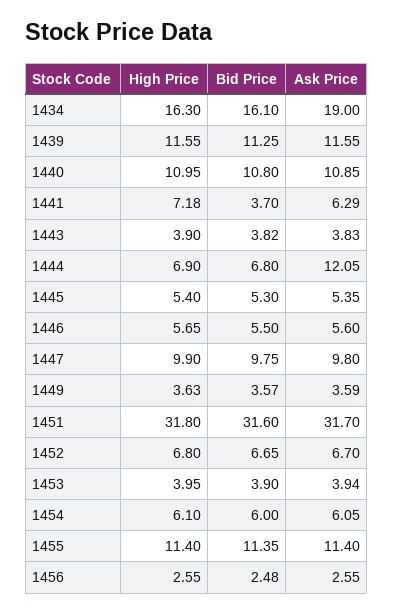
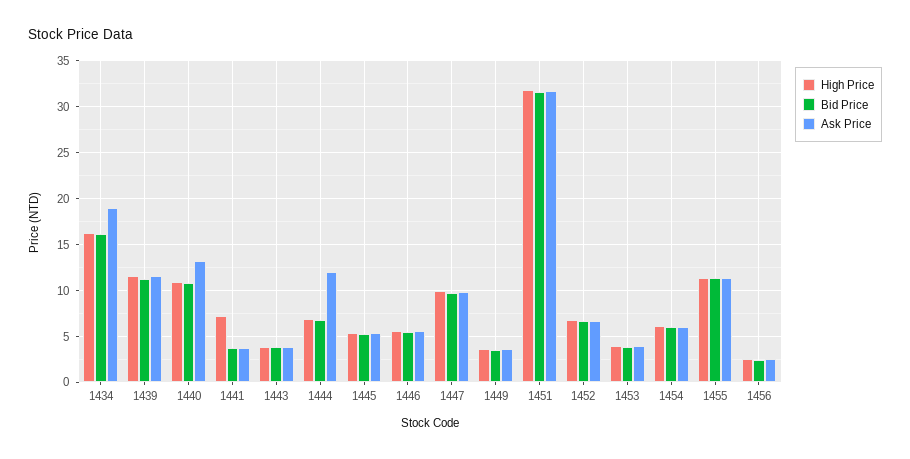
  {
    "High Price": {
      "1434": 16.3,
      "1439": 11.55,
      "1440": 10.95,
      "1441": 7.18,
      "1443": 3.9,
      "1444": 6.9,
      "1445": 5.4,
      "1446": 5.65,
      "1447": 9.9,
      "1449": 3.63,
      "1451": 31.8,
      "1452": 6.8,
      "1453": 3.95,
      "1454": 6.1,
      "1455": 11.4,
      "1456": 2.55
    },
    "Bid Price": {
      "1434": 16.1,
      "1439": 11.25,
      "1440": 10.8,
      "1441": 3.7,
      "1443": 3.82,
      "1444": 6.8,
      "1445": 5.3,
      "1446": 5.5,
      "1447": 9.75,
      "1449": 3.57,
      "1451": 31.6,
      "1452": 6.65,
      "1453": 3.9,
      "1454": 6,
      "1455": 11.35,
      "1456": 2.48
    },
    "Ask Price": {
      "1434": 19,
      "1439": 11.55,
-     "1440": 10.85,
+     "1440": 13,
-     "1441": 6.29,
+     "1441": 4,
      "1443": 3.83,
      "1444": 12.05,
      "1445": 5.35,
      "1446": 5.6,
      "1447": 9.8,
      "1449": 3.59,
      "1451": 31.7,
      "1452": 6.7,
      "1453": 3.94,
      "1454": 6.05,
      "1455": 11.4,
      "1456": 2.55
    }
  }

